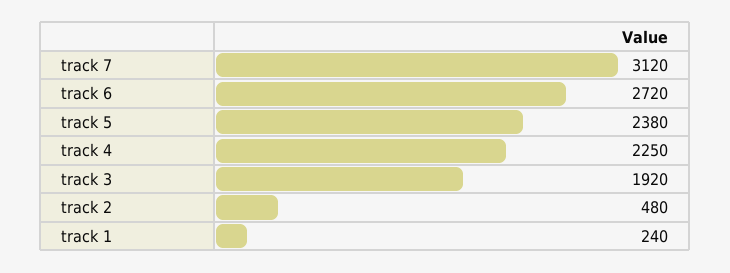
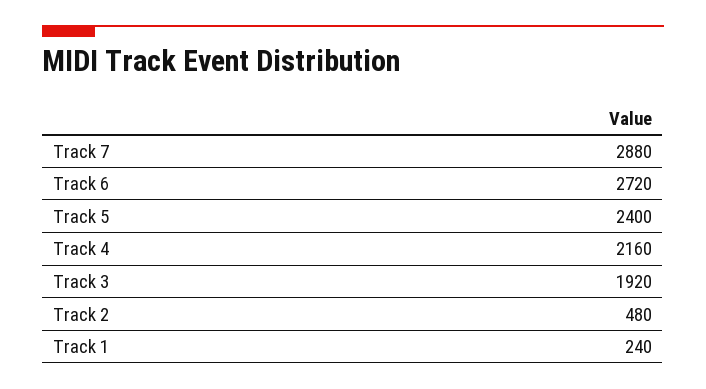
  {
-   "track 7": 3120,
+   "track 7": 2880,
    "track 6": 2720,
-   "track 5": 2380,
+   "track 5": 2400,
-   "track 4": 2250,
+   "track 4": 2160,
    "track 3": 1920,
    "track 2": 480,
    "track 1": 240
  }

